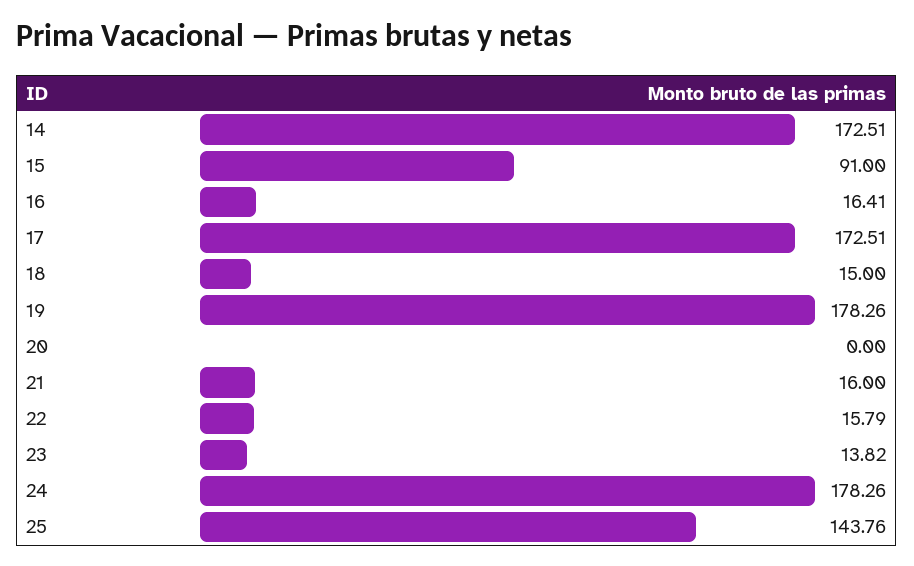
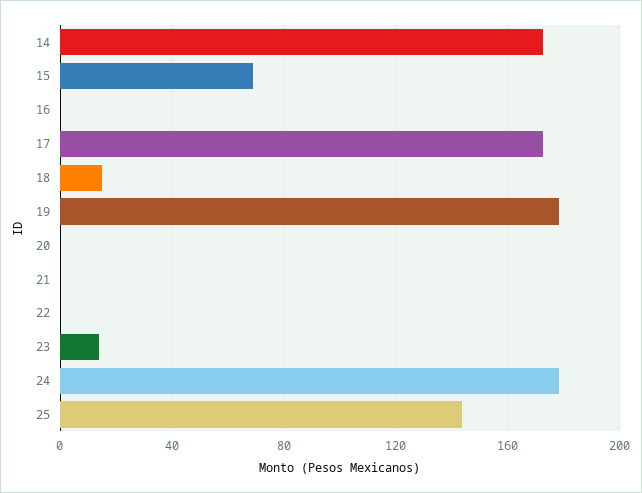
  {
    "14": 172.51,
-   "15": 91,
+   "15": 70,
-   "16": 16.41,
+   "16": 0,
    "17": 172.51,
    "18": 15,
    "19": 178.26,
    "20": 0,
-   "21": 16,
+   "21": 0,
-   "22": 15.79,
+   "22": 0,
    "23": 13.82,
    "24": 178.26,
    "25": 143.76
  }

